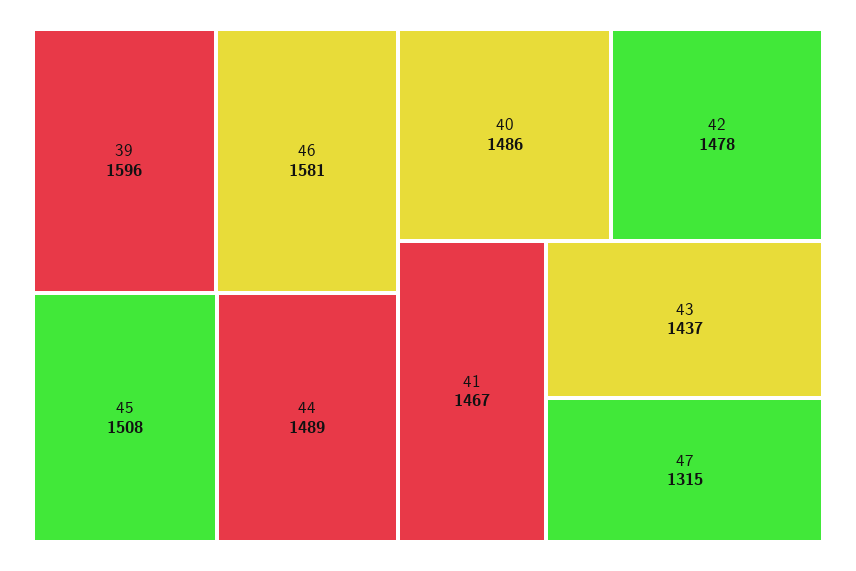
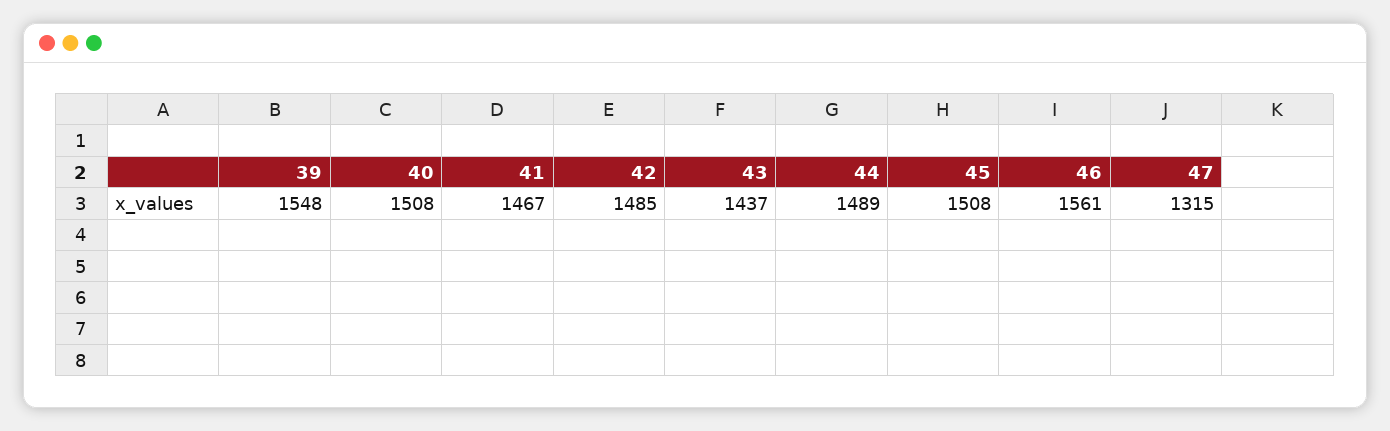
  {
-   "39": 1596,
+   "39": 1548,
-   "46": 1581,
+   "46": 1561,
    "45": 1508,
    "44": 1489,
-   "40": 1486,
+   "40": 1508,
-   "42": 1478,
+   "42": 1485,
    "41": 1467,
    "43": 1437,
    "47": 1315
  }

